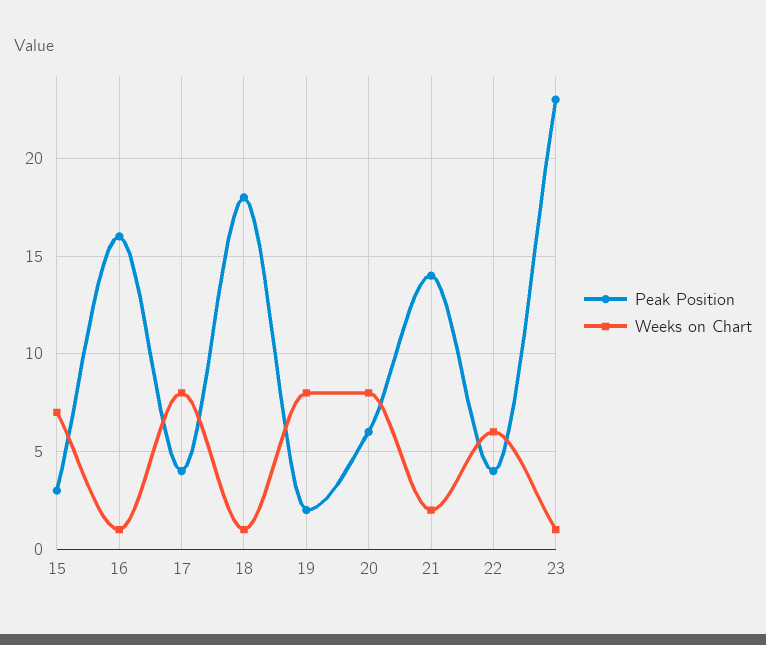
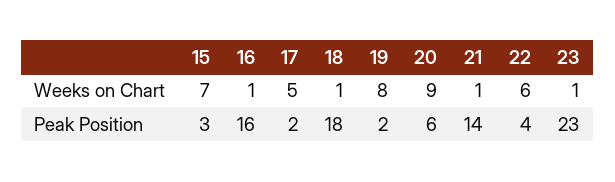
  {
    "Peak Position": {
      "15": 3,
      "16": 16,
-     "17": 4,
+     "17": 2,
      "18": 18,
      "19": 2,
      "20": 6,
      "21": 14,
      "22": 4,
      "23": 23
    },
    "Weeks on Chart": {
      "15": 7,
      "16": 1,
-     "17": 8,
+     "17": 5,
      "18": 1,
      "19": 8,
-     "20": 8,
+     "20": 9,
-     "21": 2,
+     "21": 1,
      "22": 6,
      "23": 1
    }
  }

